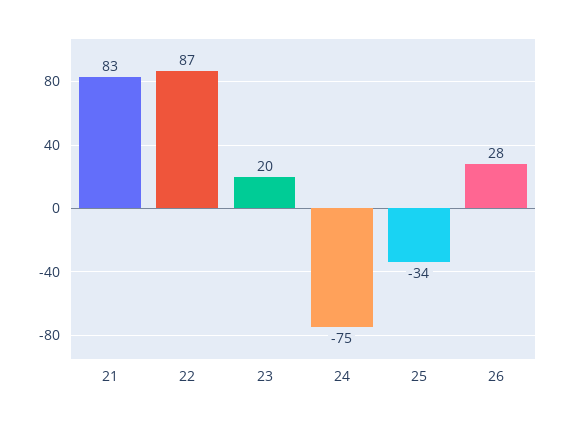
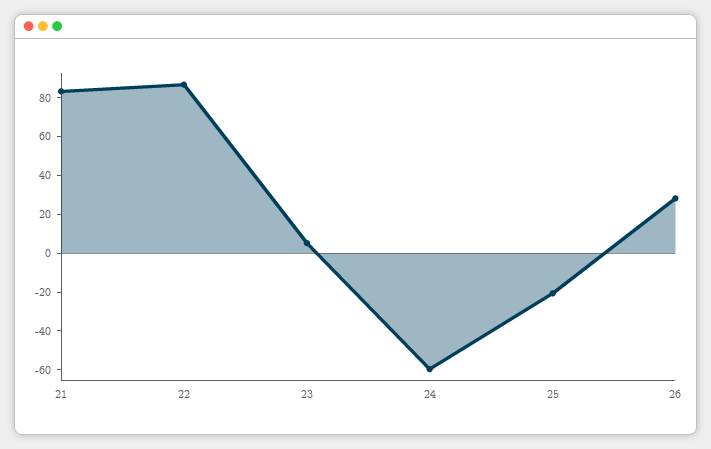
  {
    "21": 83,
    "22": 87,
-   "23": 20,
+   "23": 5,
-   "24": -75,
+   "24": -60,
-   "25": -34,
+   "25": -20,
    "26": 28
  }

